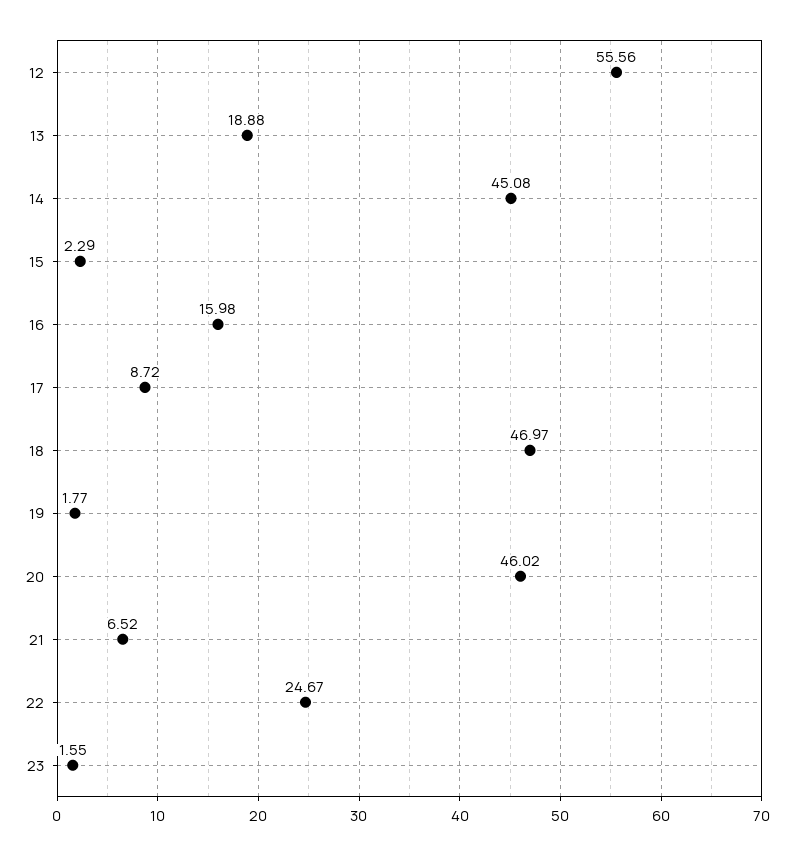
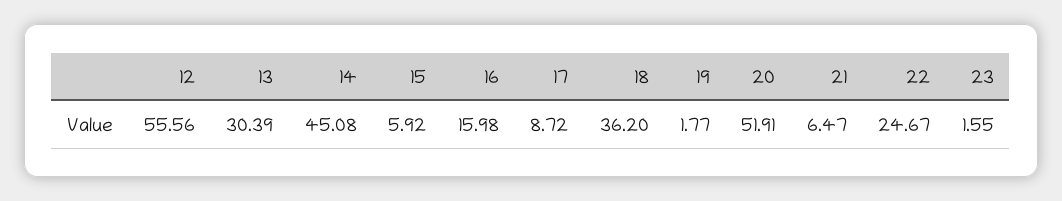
  {
    "12": 55.56,
-   "13": 18.88,
+   "13": 30.39,
    "14": 45.08,
-   "15": 2.29,
+   "15": 5.92,
    "16": 15.98,
    "17": 8.72,
-   "18": 46.97,
+   "18": 36.2,
    "19": 1.77,
-   "20": 46.02,
+   "20": 51.91,
-   "21": 6.52,
+   "21": 6.47,
    "22": 24.67,
    "23": 1.55
  }

